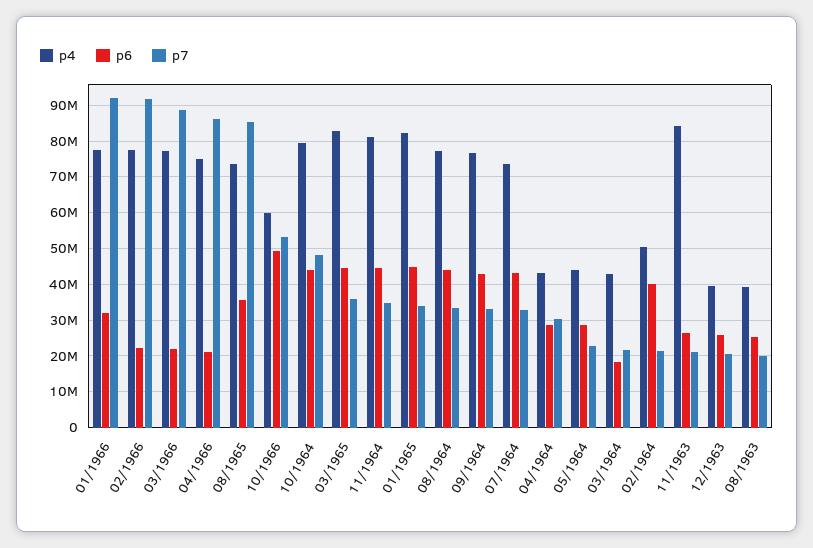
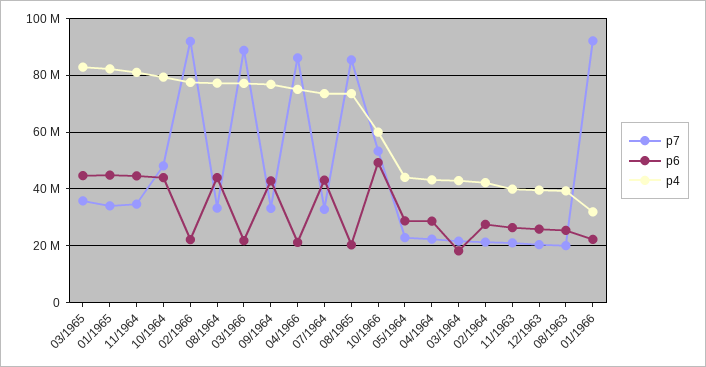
  {
    "p4": {
-     "01/1966": 78000000,
+     "01/1966": 32500000,
      "02/1966": 78000000,
      "03/1966": 78000000,
      "04/1966": 76000000,
      "08/1965": 74000000,
      "10/1966": 60000000,
      "10/1964": 80000000,
      "03/1965": 82000000,
      "11/1964": 82000000,
      "01/1965": 82000000,
      "08/1964": 78000000,
      "09/1964": 76000000,
      "07/1964": 74000000,
      "04/1964": 44000000,
      "05/1964": 44000000,
      "03/1964": 42000000,
-     "02/1964": 50000000,
+     "02/1964": 42500000,
-     "11/1963": 84000000,
+     "11/1963": 40000000,
      "12/1963": 40000000,
      "08/1963": 40000000
    },
    "p6": {
-     "01/1966": 32000000,
+     "01/1966": 22500000,
      "02/1966": 22000000,
      "03/1966": 22000000,
      "04/1966": 22000000,
-     "08/1965": 36000000,
+     "08/1965": 20000000,
      "10/1966": 50000000,
      "10/1964": 44000000,
      "03/1965": 44000000,
      "11/1964": 44000000,
      "01/1965": 44000000,
      "08/1964": 44000000,
      "09/1964": 42000000,
      "07/1964": 44000000,
      "04/1964": 28000000,
      "05/1964": 28000000,
      "03/1964": 18000000,
-     "02/1964": 40000000,
+     "02/1964": 27500000,
      "11/1963": 26000000,
      "12/1963": 26000000,
      "08/1963": 26000000
    },
    "p7": {
      "01/1966": 92000000,
      "02/1966": 92000000,
      "03/1966": 88000000,
      "04/1966": 86000000,
      "08/1965": 86000000,
      "10/1966": 54000000,
      "10/1964": 48000000,
      "03/1965": 36000000,
      "11/1964": 34000000,
      "01/1965": 34000000,
      "08/1964": 34000000,
      "09/1964": 34000000,
      "07/1964": 32000000,
-     "04/1964": 30000000,
+     "04/1964": 22500000,
      "05/1964": 22000000,
      "03/1964": 22000000,
      "02/1964": 22000000,
      "11/1963": 22000000,
      "12/1963": 20000000,
      "08/1963": 20000000
    }
  }

